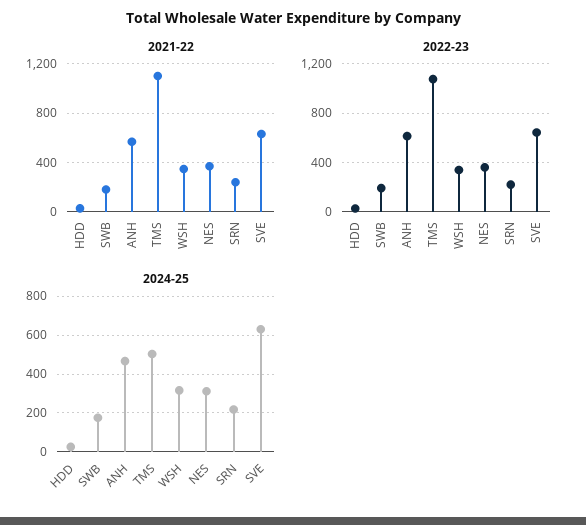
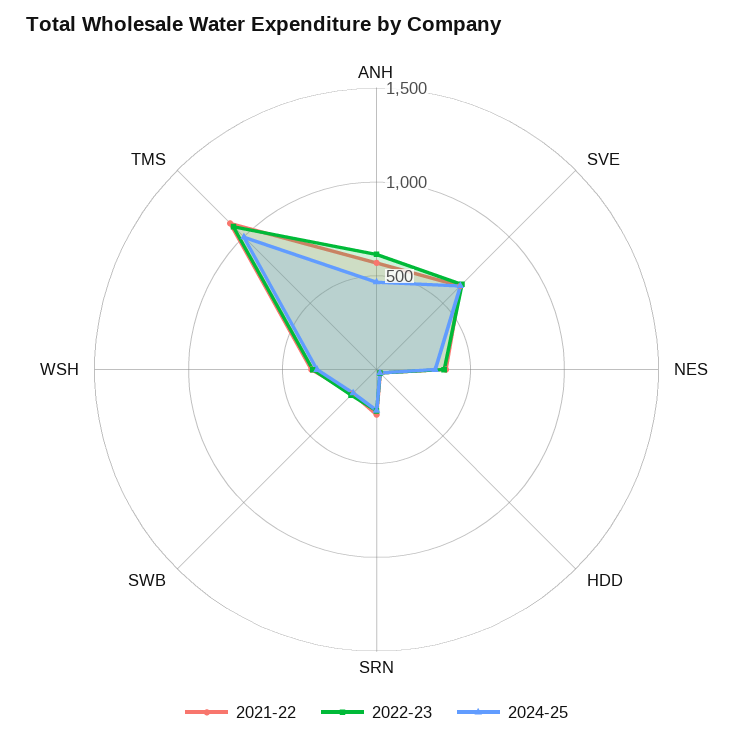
  {
    "2021-22": {
      "HDD": 50,
      "SWB": 200,
      "ANH": 550,
      "TMS": 1100,
      "WSH": 350,
      "NES": 350,
      "SRN": 250,
      "SVE": 650
    },
    "2022-23": {
      "HDD": 50,
      "SWB": 200,
      "ANH": 600,
      "TMS": 1100,
      "WSH": 350,
      "NES": 350,
      "SRN": 200,
      "SVE": 650
    },
    "2024-25": {
      "HDD": 50,
      "SWB": 200,
      "ANH": 450,
-     "TMS": 500,
+     "TMS": 1000,
      "WSH": 300,
      "NES": 300,
      "SRN": 200,
      "SVE": 650
    }
  }

